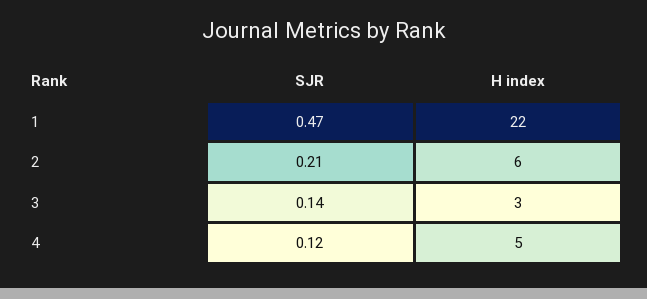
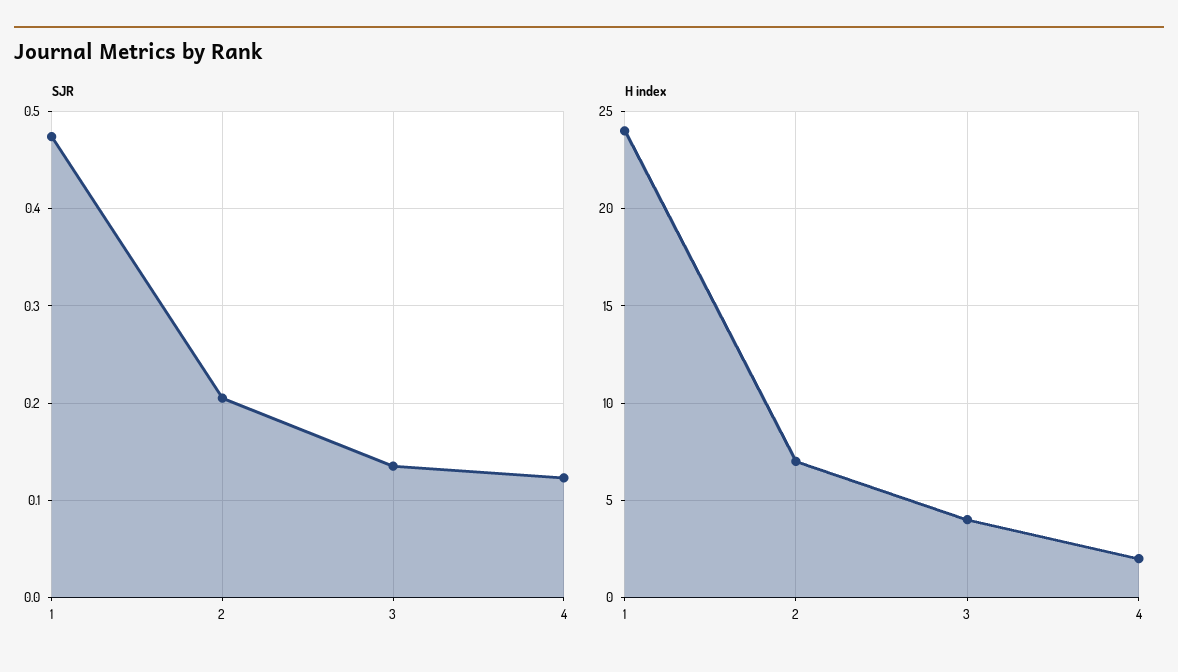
  {
    "SJR": {
      "1": 0.47,
      "2": 0.21,
      "3": 0.14,
      "4": 0.12
    },
    "H index": {
-     "1": 22,
+     "1": 24,
-     "2": 6,
+     "2": 7,
-     "3": 3,
+     "3": 4,
-     "4": 5
+     "4": 2
    }
  }

